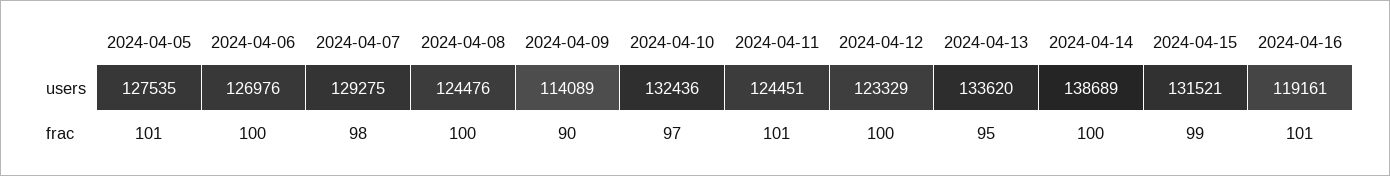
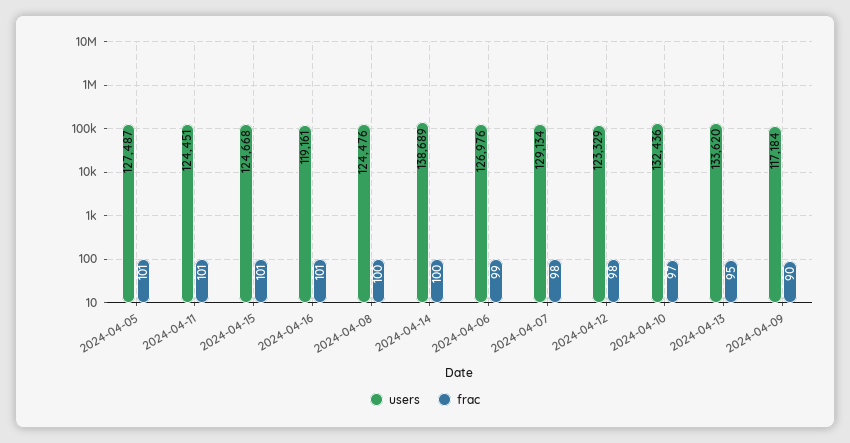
  {
    "users": {
-     "2024-04-05": 127535,
+     "2024-04-05": 127487,
      "2024-04-06": 126976,
-     "2024-04-07": 129275,
+     "2024-04-07": 129134,
      "2024-04-08": 124476,
-     "2024-04-09": 114089,
+     "2024-04-09": 117184,
      "2024-04-10": 132436,
      "2024-04-11": 124451,
      "2024-04-12": 123329,
      "2024-04-13": 133620,
      "2024-04-14": 138689,
-     "2024-04-15": 131521,
+     "2024-04-15": 124668,
      "2024-04-16": 119161
    },
    "frac": {
      "2024-04-05": 101,
-     "2024-04-06": 100,
+     "2024-04-06": 99,
      "2024-04-07": 98,
      "2024-04-08": 100,
      "2024-04-09": 90,
      "2024-04-10": 97,
      "2024-04-11": 101,
-     "2024-04-12": 100,
+     "2024-04-12": 98,
      "2024-04-13": 95,
      "2024-04-14": 100,
-     "2024-04-15": 99,
+     "2024-04-15": 101,
      "2024-04-16": 101
    }
  }

